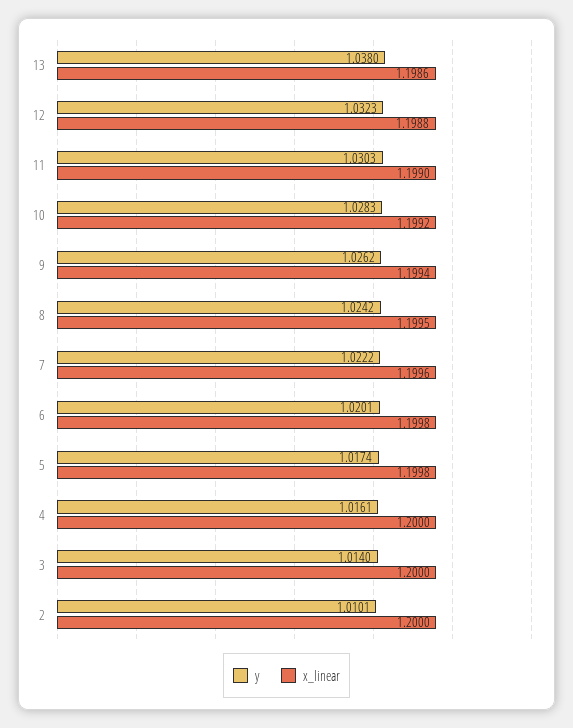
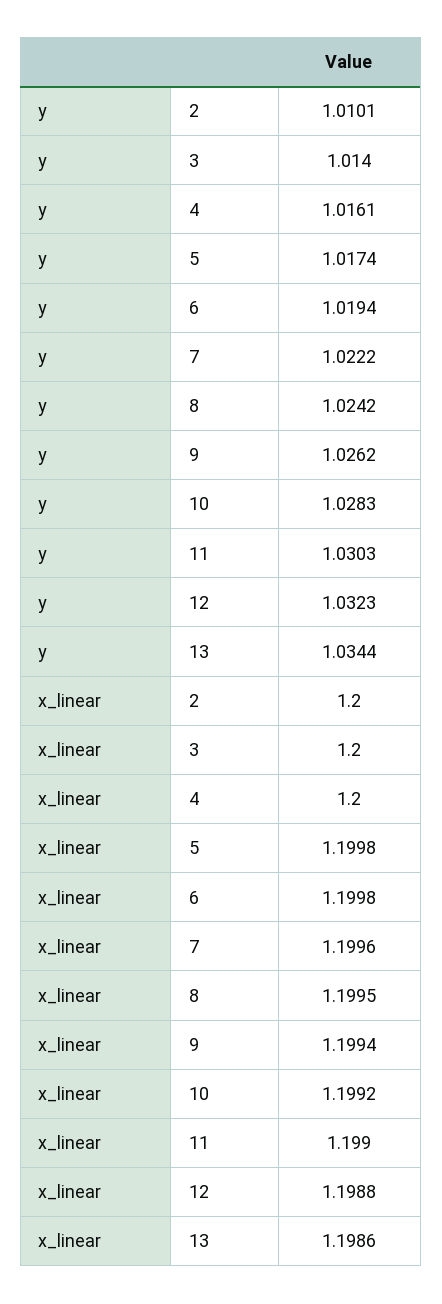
  {
    "y": {
-     "13": 1.038,
+     "13": 1.0344,
      "12": 1.0323,
      "11": 1.0303,
      "10": 1.0283,
      "9": 1.0262,
      "8": 1.0242,
      "7": 1.0222,
-     "6": 1.0201,
+     "6": 1.0194,
      "5": 1.0174,
      "4": 1.0161,
      "3": 1.014,
      "2": 1.0101
    },
    "x_linear": {
      "13": 1.1986,
      "12": 1.1988,
      "11": 1.199,
      "10": 1.1992,
      "9": 1.1994,
      "8": 1.1995,
      "7": 1.1996,
      "6": 1.1998,
      "5": 1.1998,
      "4": 1.2,
      "3": 1.2,
      "2": 1.2
    }
  }

